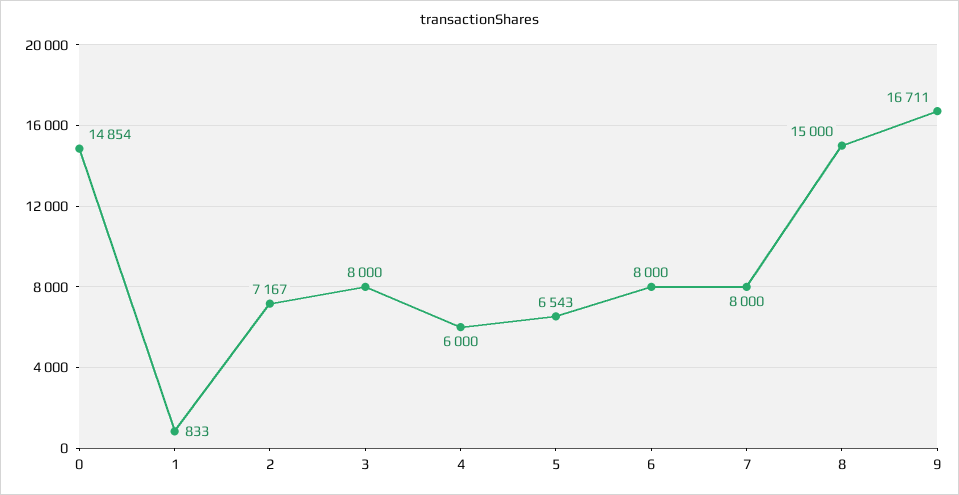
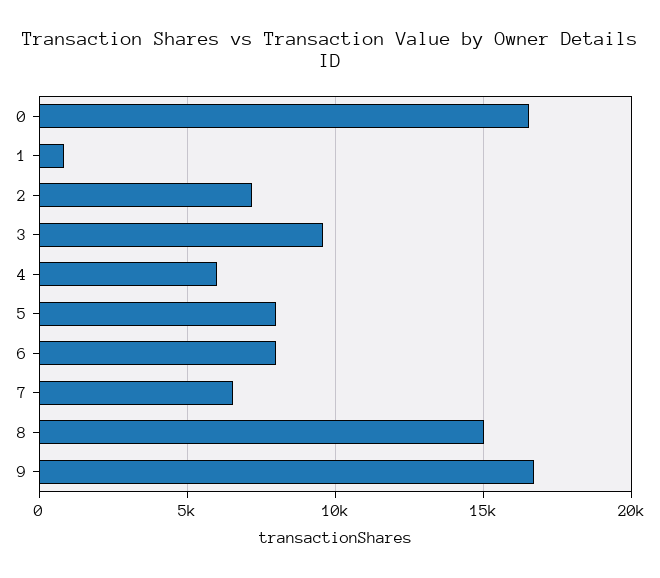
  {
-   "0": 14854,
+   "0": 16500,
    "1": 833,
    "2": 7167,
-   "3": 8000,
+   "3": 9500,
    "4": 6000,
-   "5": 6543,
+   "5": 8000,
    "6": 8000,
-   "7": 8000,
+   "7": 6500,
    "8": 15000,
    "9": 16711
  }

